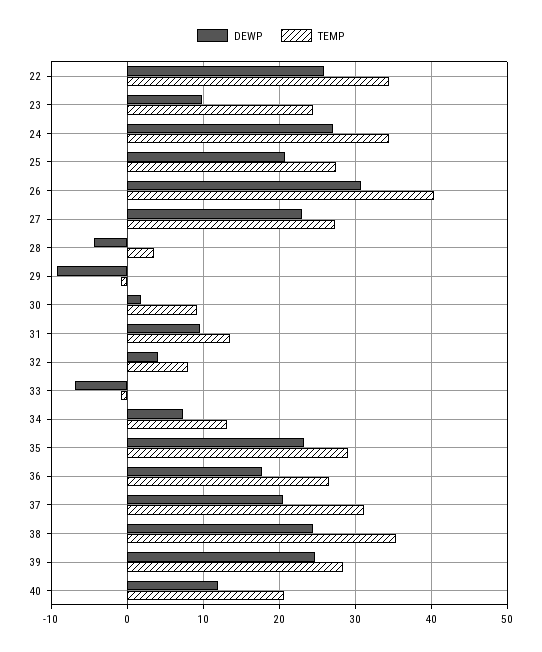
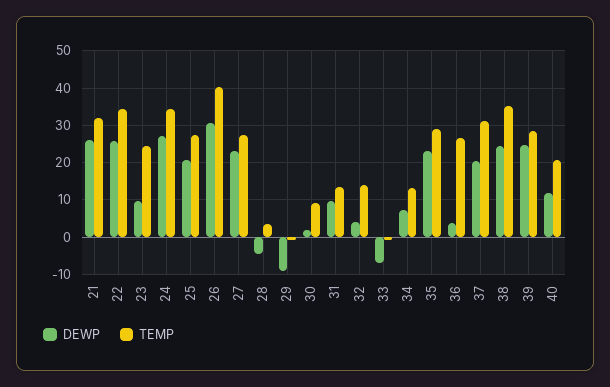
  {
    "DEWP": {
      "22": 26,
      "23": 10,
      "24": 27,
      "25": 21,
      "26": 31,
      "27": 23,
      "28": -4,
      "29": -9,
      "30": 2,
      "31": 10,
      "32": 4,
      "33": -7,
      "34": 7,
      "35": 23,
-     "36": 18,
+     "36": 4,
      "37": 21,
      "38": 25,
      "39": 25,
-     "40": 12
+     "40": 12,
+     "21": 26
    },
    "TEMP": {
      "22": 35,
      "23": 25,
      "24": 35,
      "25": 28,
      "26": 40,
      "27": 27,
      "28": 4,
      "29": -1,
      "30": 9,
      "31": 14,
-     "32": 8,
+     "32": 14,
      "33": -1,
      "34": 13,
      "35": 29,
      "36": 27,
      "37": 31,
      "38": 35,
      "39": 28,
-     "40": 21
+     "40": 21,
+     "21": 32
    }
  }

